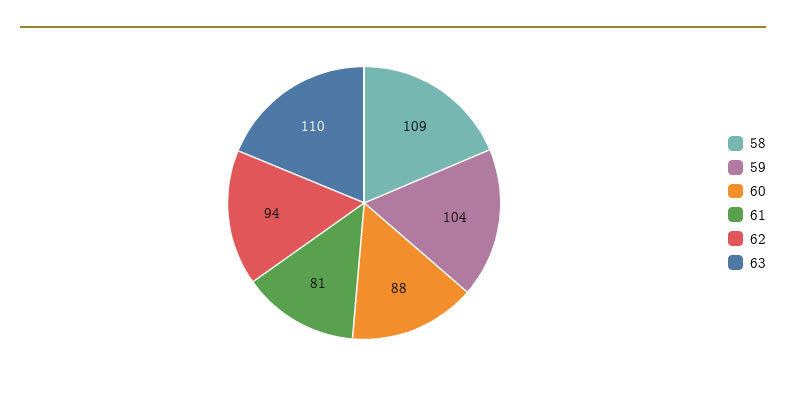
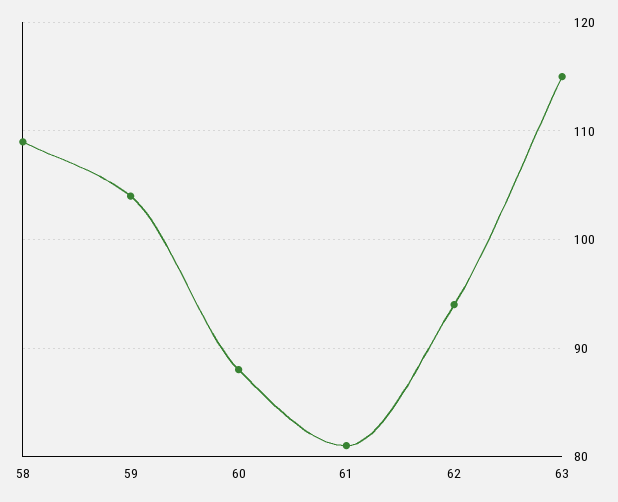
  {
    "58": 109,
    "59": 104,
    "60": 88,
    "61": 81,
    "62": 94,
-   "63": 110
+   "63": 115
  }

